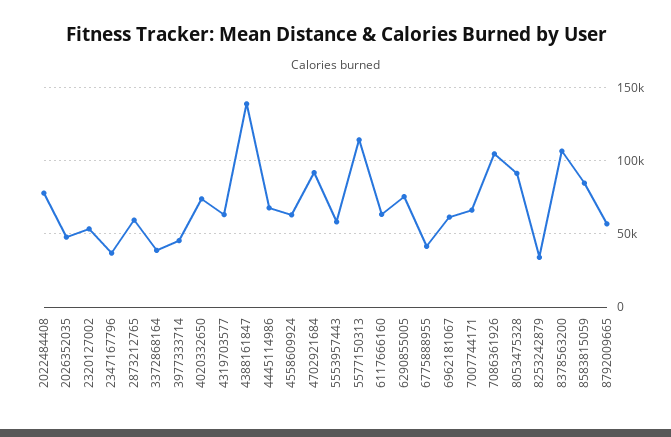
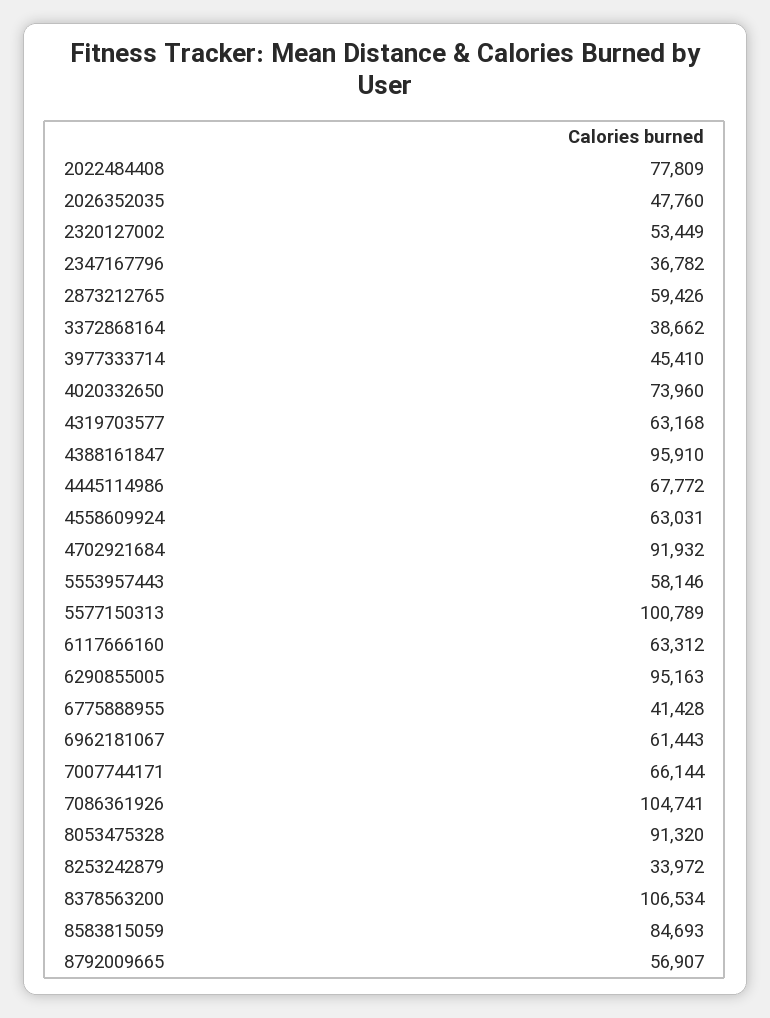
  {
    "2022484408": 77809,
    "2026352035": 47760,
    "2320127002": 53449,
    "2347167796": 36782,
    "2873212765": 59426,
    "3372868164": 38662,
    "3977333714": 45410,
    "4020332650": 73960,
    "4319703577": 63168,
-   "4388161847": 140000,
+   "4388161847": 95910,
    "4445114986": 67772,
    "4558609924": 63031,
    "4702921684": 91932,
    "5553957443": 58146,
-   "5577150313": 115000,
+   "5577150313": 100789,
    "6117666160": 63312,
-   "6290855005": 75000,
+   "6290855005": 95163,
    "6775888955": 41428,
    "6962181067": 61443,
    "7007744171": 66144,
    "7086361926": 104741,
    "8053475328": 91320,
    "8253242879": 33972,
    "8378563200": 106534,
    "8583815059": 84693,
    "8792009665": 56907
  }

